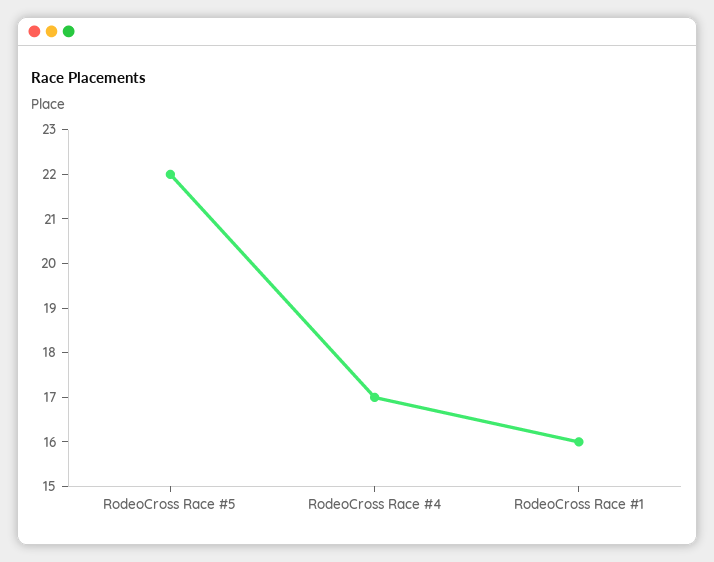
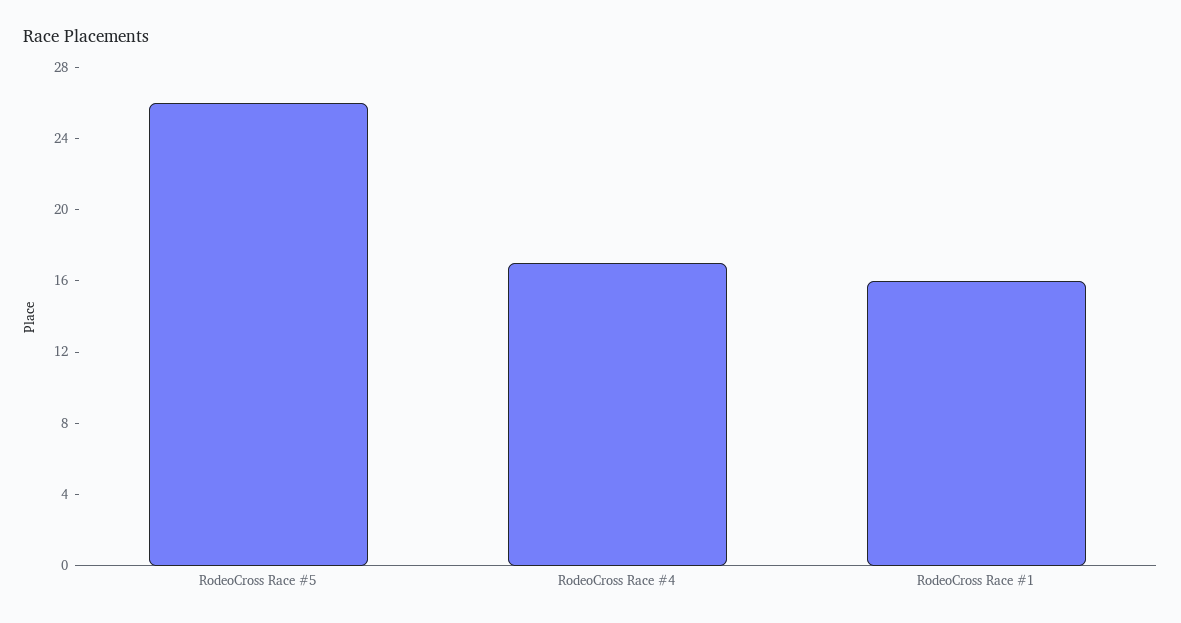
  {
-   "RodeoCross Race #5": 22,
+   "RodeoCross Race #5": 26,
    "RodeoCross Race #4": 17,
    "RodeoCross Race #1": 16
  }

